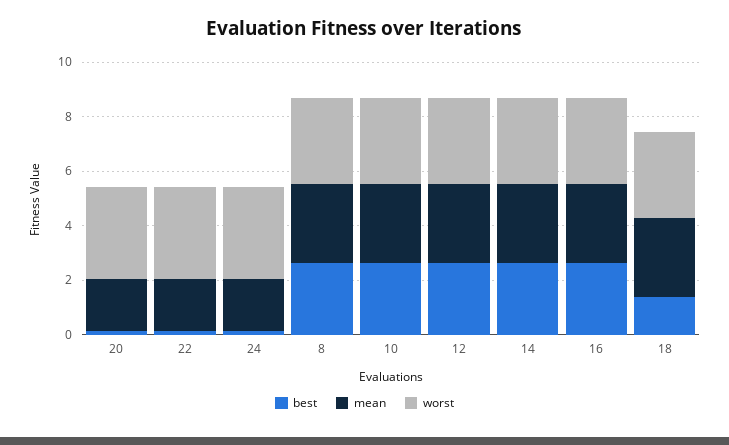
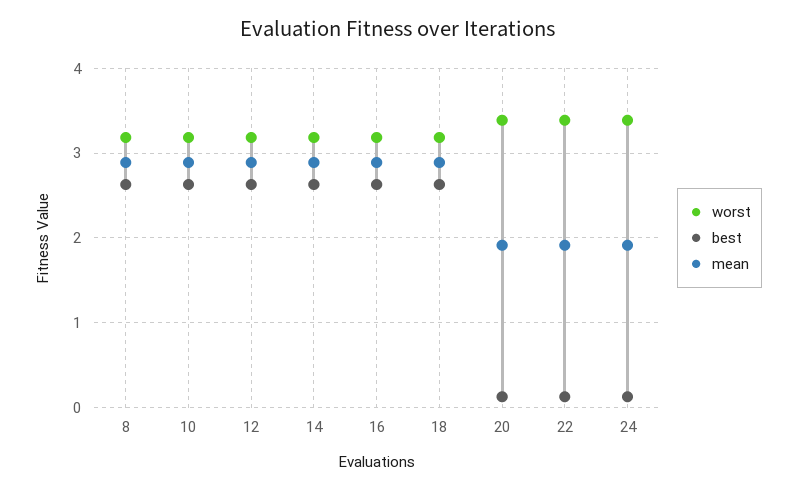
  {
    "best": {
      "20": 0.1,
      "22": 0.1,
      "24": 0.1,
      "8": 2.6,
      "10": 2.6,
      "12": 2.6,
      "14": 2.6,
      "16": 2.6,
-     "18": 1.5
+     "18": 2.6
    },
    "mean": {
      "20": 1.9,
      "22": 1.9,
      "24": 1.9,
      "8": 2.9,
      "10": 2.9,
      "12": 2.9,
      "14": 2.9,
      "16": 2.9,
      "18": 2.9
    },
    "worst": {
      "20": 3.4,
      "22": 3.4,
      "24": 3.4,
      "8": 3.2,
      "10": 3.2,
      "12": 3.2,
      "14": 3.2,
      "16": 3.2,
      "18": 3.2
    }
  }

